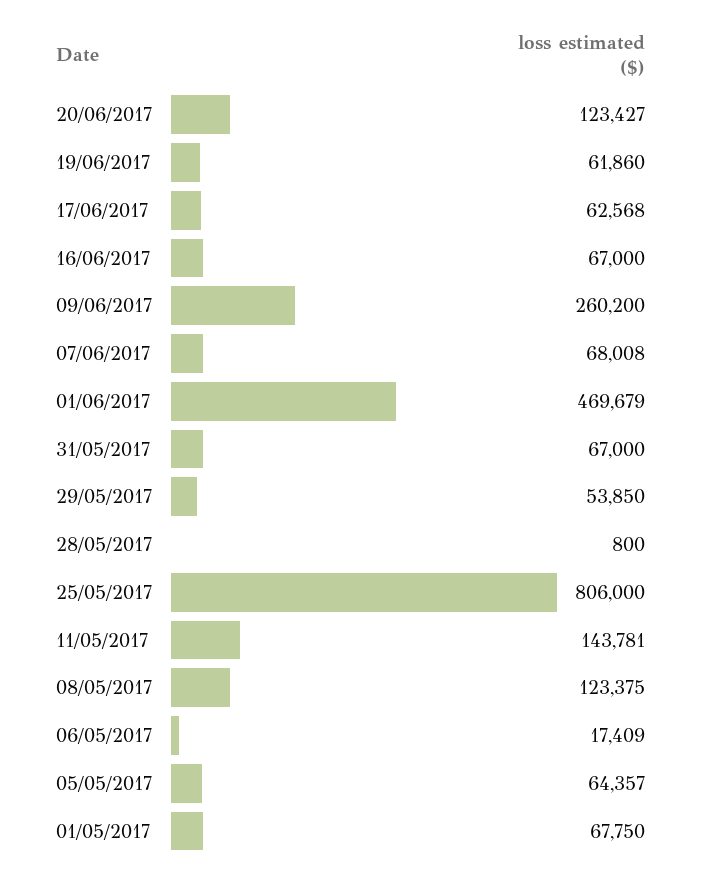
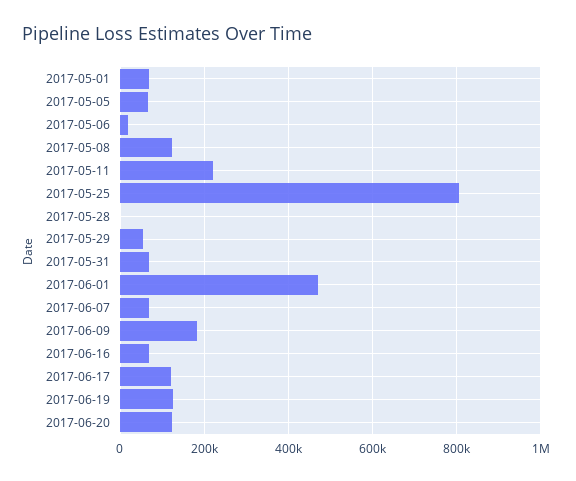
  {
    "20/06/2017": 123427,
-   "19/06/2017": 61860,
+   "19/06/2017": 120000,
-   "17/06/2017": 62568,
+   "17/06/2017": 120000,
    "16/06/2017": 67000,
-   "09/06/2017": 260200,
+   "09/06/2017": 180000,
    "07/06/2017": 68008,
    "01/06/2017": 469679,
    "31/05/2017": 67000,
    "29/05/2017": 53850,
    "28/05/2017": 800,
    "25/05/2017": 806000,
-   "11/05/2017": 143781,
+   "11/05/2017": 220000,
    "08/05/2017": 123375,
    "06/05/2017": 17409,
    "05/05/2017": 64357,
    "01/05/2017": 67750
  }

